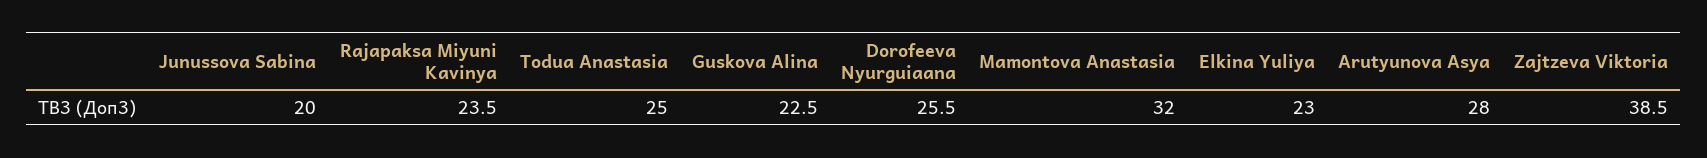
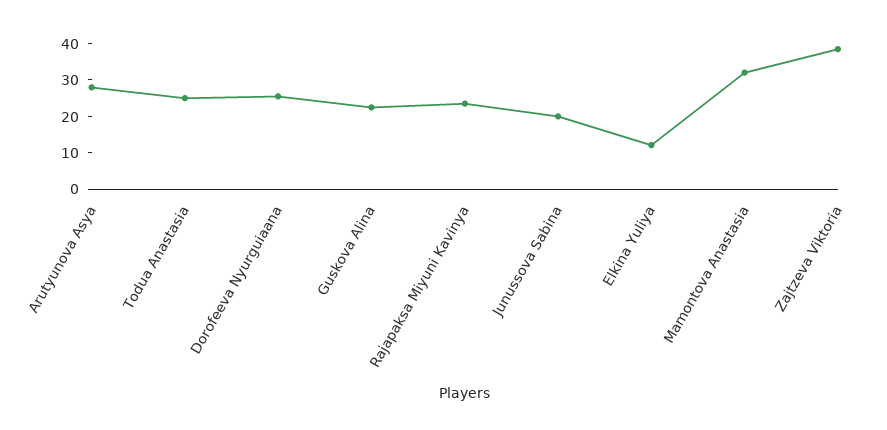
  {
    "Junussova Sabina": 20,
    "Rajapaksa Miyuni Kavinya": 23.5,
    "Todua Anastasia": 25,
    "Guskova Alina": 22.5,
    "Dorofeeva Nyurguiaana": 25.5,
    "Mamontova Anastasia": 32,
-   "Elkina Yuliya": 23,
+   "Elkina Yuliya": 12.5,
    "Arutyunova Asya": 28,
    "Zajtzeva Viktoria": 38.5
  }

